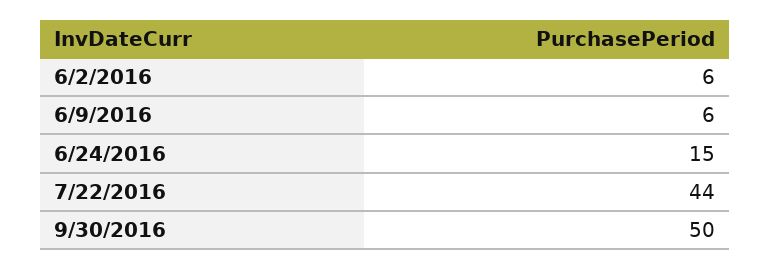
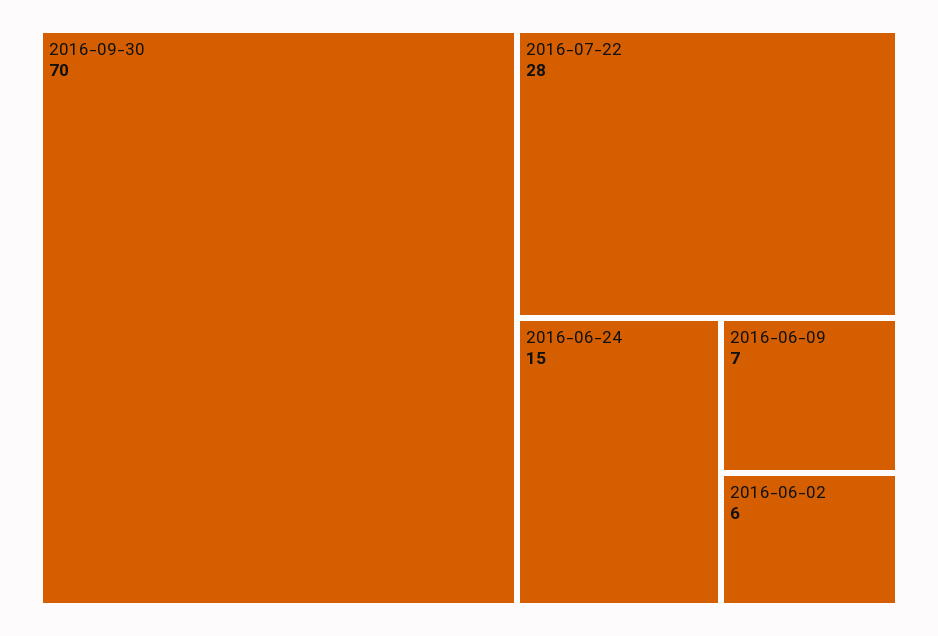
  {
    "6/2/2016": 6,
-   "6/9/2016": 6,
+   "6/9/2016": 7,
    "6/24/2016": 15,
-   "7/22/2016": 44,
+   "7/22/2016": 28,
-   "9/30/2016": 50
+   "9/30/2016": 70
  }

